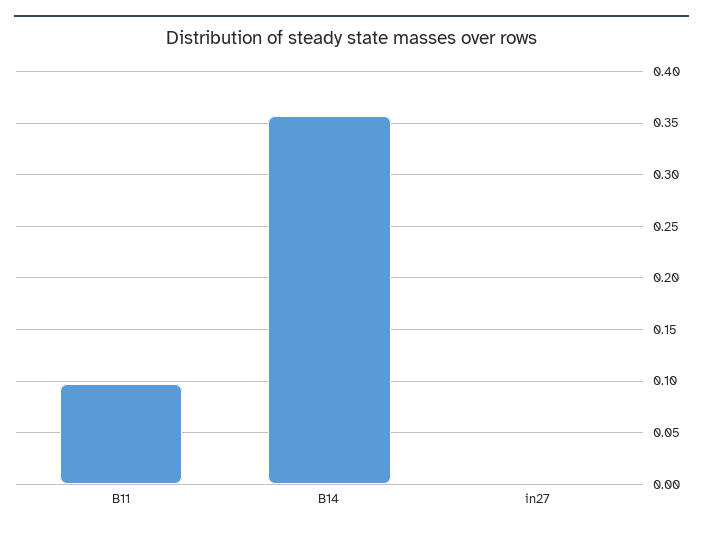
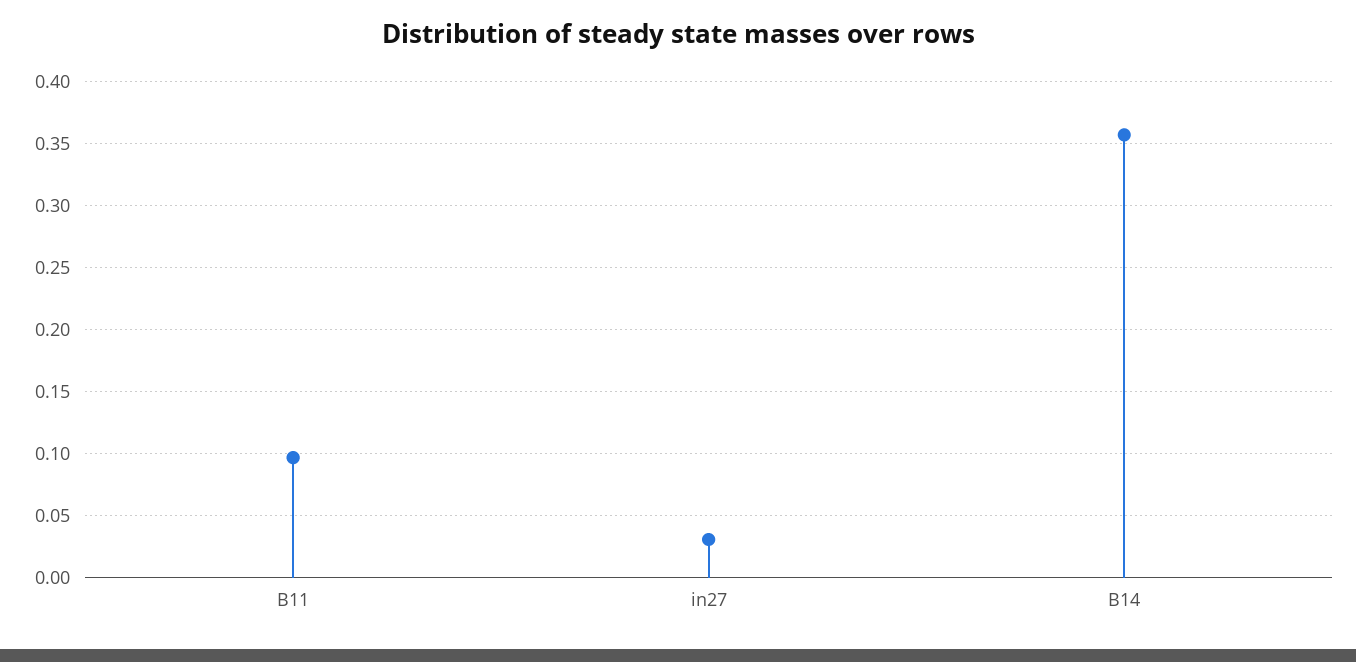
  {
    "B11": 0.095,
    "B14": 0.355,
-   "in27": 0
+   "in27": 0.03
  }

